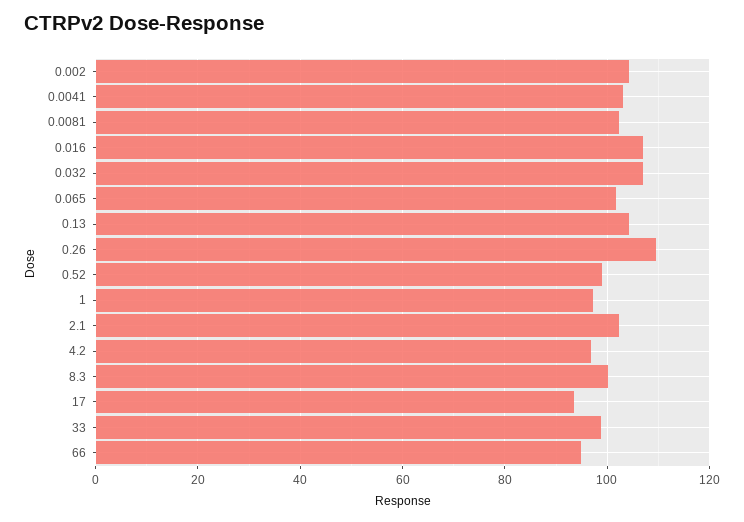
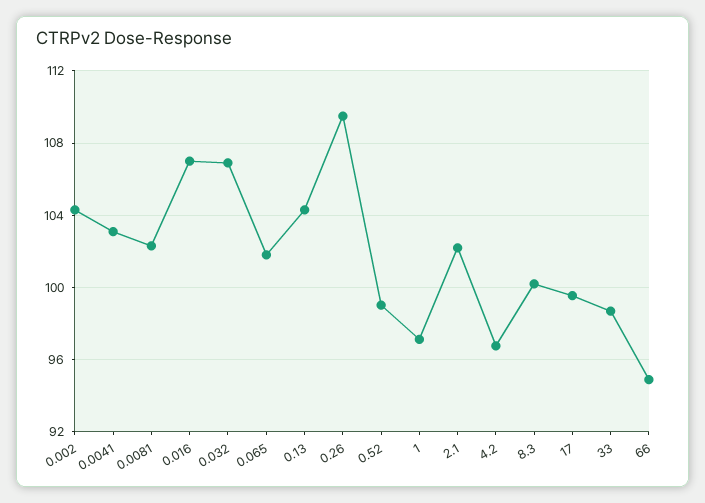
  {
    "0.002": 104.5,
    "0.0041": 103,
    "0.0081": 102.5,
    "0.016": 107,
    "0.032": 107,
    "0.065": 102,
    "0.13": 104.5,
    "0.26": 109.5,
    "0.52": 99,
    "1": 97,
    "2.1": 102,
    "4.2": 97,
    "8.3": 100,
-   "17": 94,
+   "17": 99.5,
    "33": 98.5,
    "66": 95
  }

